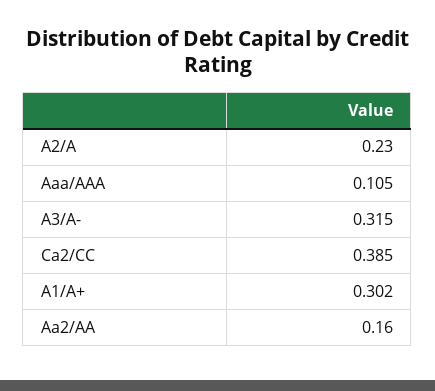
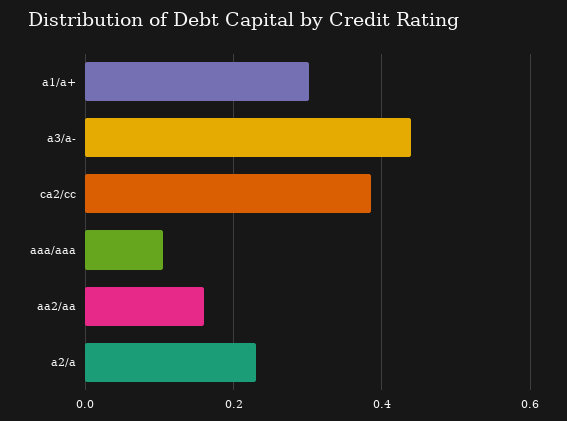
  {
    "A2/A": 0.23,
    "Aaa/AAA": 0.105,
-   "A3/A-": 0.315,
+   "A3/A-": 0.44,
    "Ca2/CC": 0.385,
    "A1/A+": 0.302,
    "Aa2/AA": 0.16
  }

